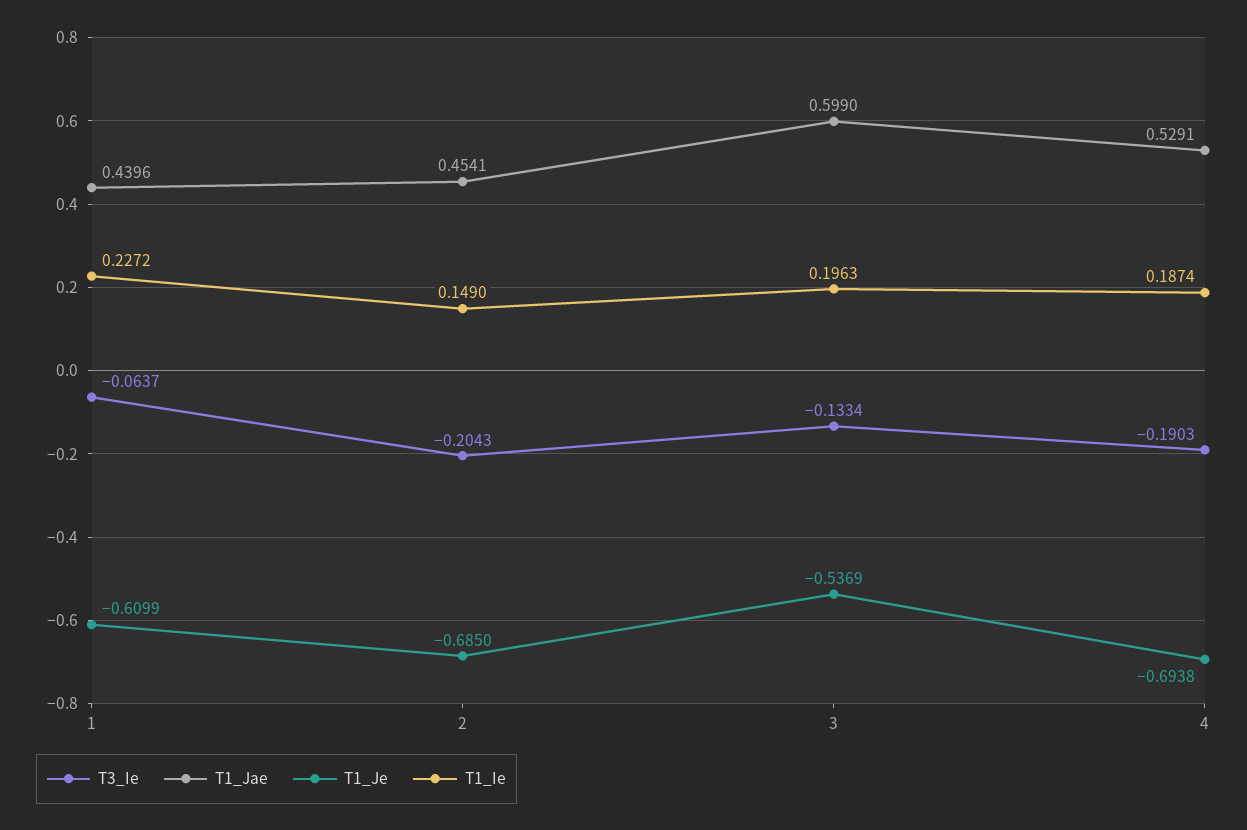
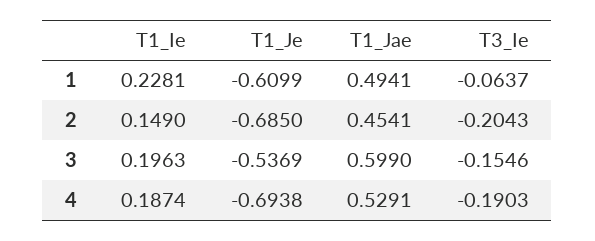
  {
    "T3_Ie": {
      "1": -0.0637,
      "2": -0.2043,
-     "3": -0.1334,
+     "3": -0.1546,
      "4": -0.1903
    },
    "T1_Jae": {
-     "1": 0.4396,
+     "1": 0.4941,
      "2": 0.4541,
      "3": 0.599,
      "4": 0.5291
    },
    "T1_Je": {
      "1": -0.6099,
      "2": -0.685,
      "3": -0.5369,
      "4": -0.6938
    },
    "T1_Ie": {
-     "1": 0.2272,
+     "1": 0.2281,
      "2": 0.149,
      "3": 0.1963,
      "4": 0.1874
    }
  }

